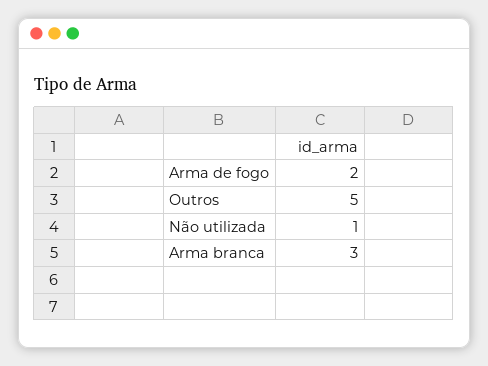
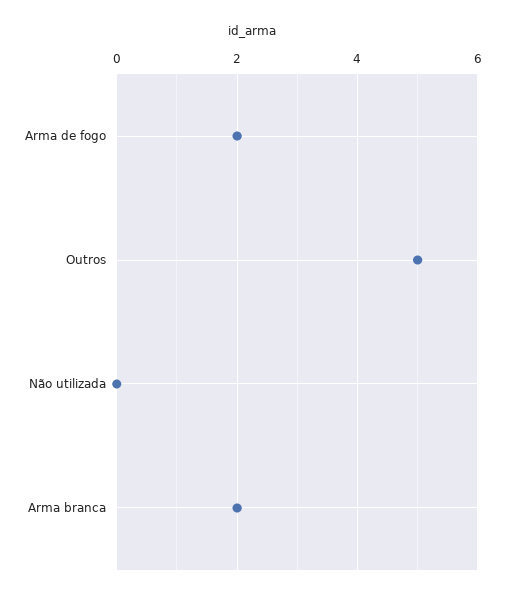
  {
    "Arma de fogo": 2,
    "Outros": 5,
-   "Não utilizada": 1,
+   "Não utilizada": 0,
-   "Arma branca": 3
+   "Arma branca": 2
  }

